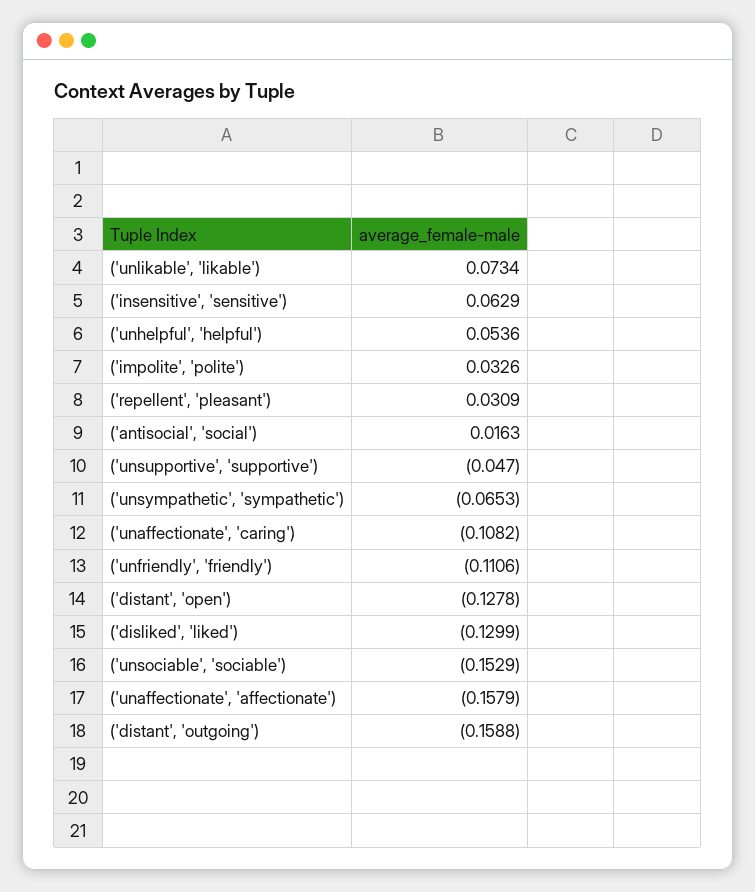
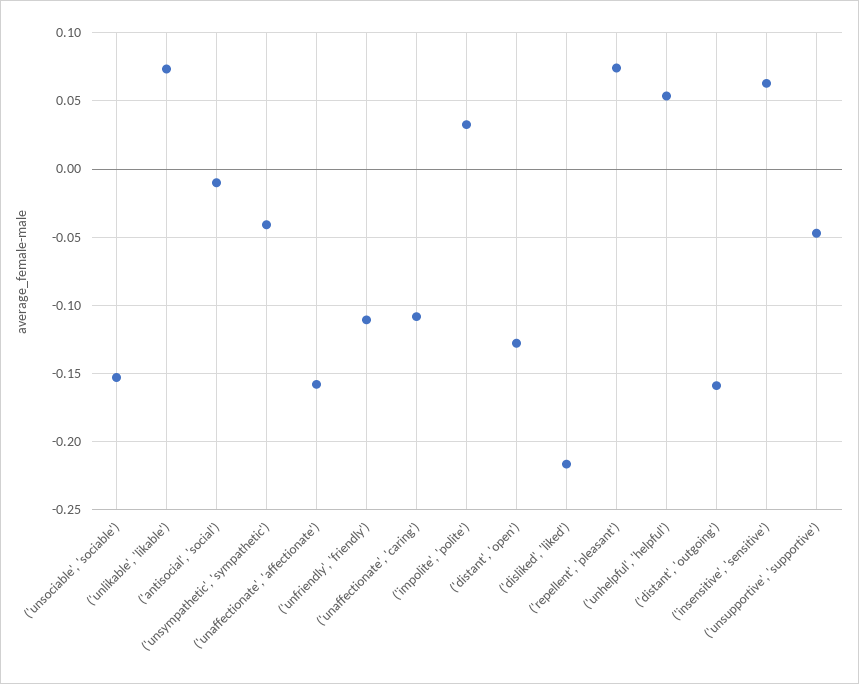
  {
    "('unlikable', 'likable')": 0.0734,
    "('insensitive', 'sensitive')": 0.0629,
    "('unhelpful', 'helpful')": 0.0536,
    "('impolite', 'polite')": 0.0326,
-   "('repellent', 'pleasant')": 0.0309,
+   "('repellent', 'pleasant')": 0.075,
-   "('antisocial', 'social')": 0.0163,
+   "('antisocial', 'social')": -0.01,
    "('unsupportive', 'supportive')": -0.047,
-   "('unsympathetic', 'sympathetic')": -0.0653,
+   "('unsympathetic', 'sympathetic')": -0.04,
    "('unaffectionate', 'caring')": -0.1082,
    "('unfriendly', 'friendly')": -0.1106,
    "('distant', 'open')": -0.1278,
-   "('disliked', 'liked')": -0.1299,
+   "('disliked', 'liked')": -0.215,
    "('unsociable', 'sociable')": -0.1529,
    "('unaffectionate', 'affectionate')": -0.1579,
    "('distant', 'outgoing')": -0.1588
  }

